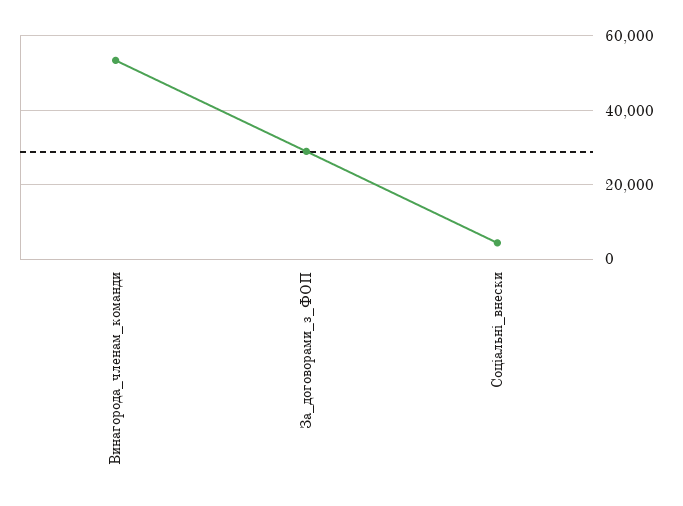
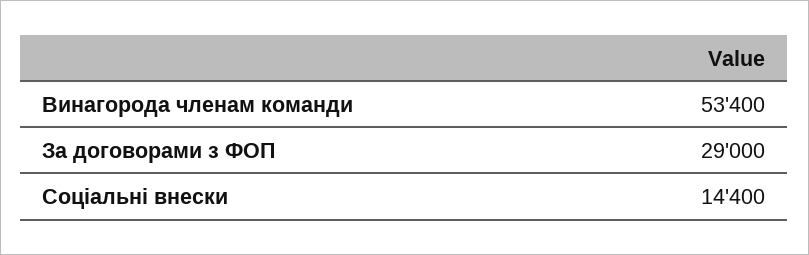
  {
    "Винагорода_членам_команди": 53400,
    "За_договорами_з_ФОП": 29000,
-   "Соціальні_внески": 4000
+   "Соціальні_внески": 14400
  }

